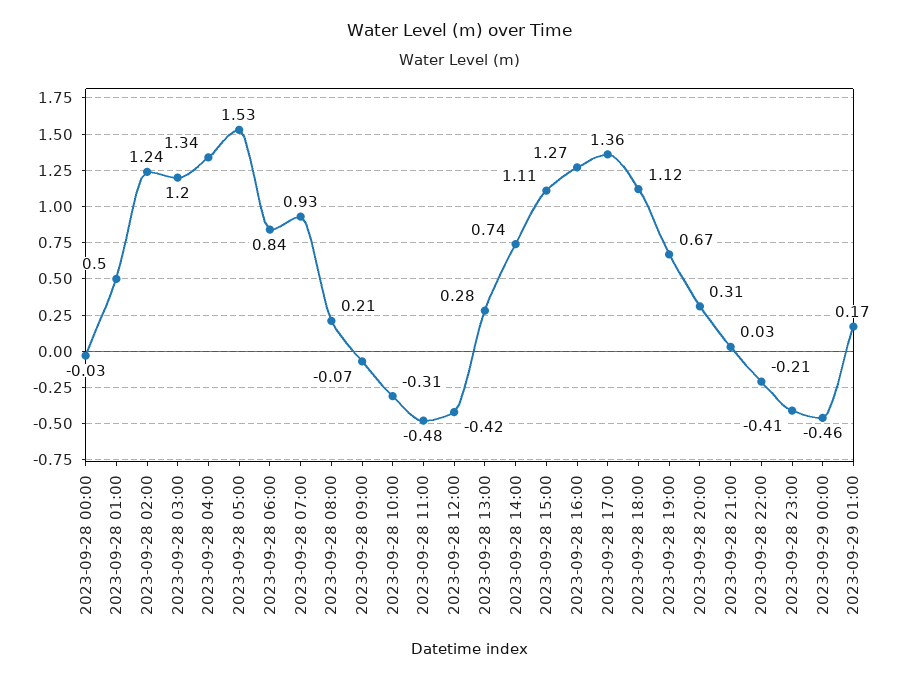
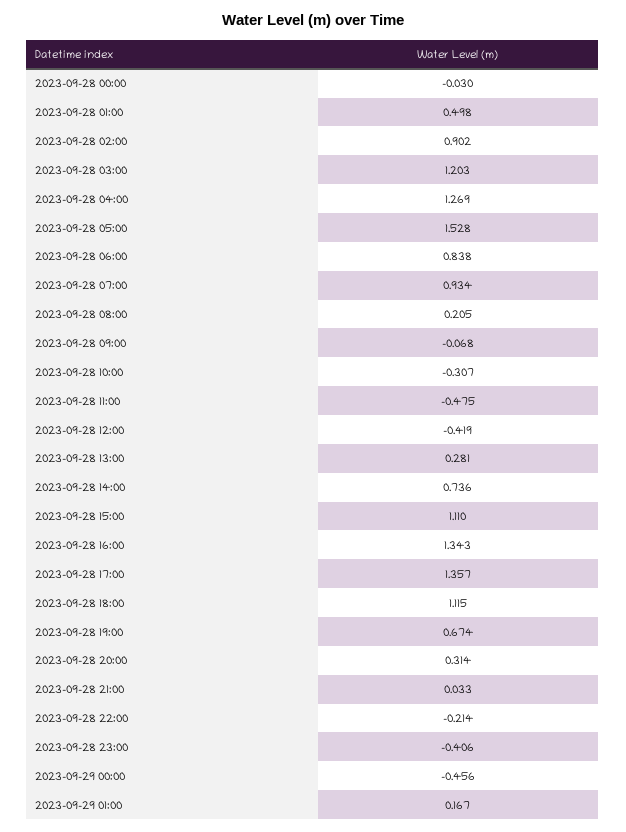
  {
    "2023-09-28 00:00": -0.03,
    "2023-09-28 01:00": 0.498,
-   "2023-09-28 02:00": 1.24,
+   "2023-09-28 02:00": 0.902,
    "2023-09-28 03:00": 1.203,
-   "2023-09-28 04:00": 1.34,
+   "2023-09-28 04:00": 1.269,
    "2023-09-28 05:00": 1.528,
    "2023-09-28 06:00": 0.838,
    "2023-09-28 07:00": 0.934,
    "2023-09-28 08:00": 0.205,
    "2023-09-28 09:00": -0.068,
    "2023-09-28 10:00": -0.307,
    "2023-09-28 11:00": -0.475,
    "2023-09-28 12:00": -0.419,
    "2023-09-28 13:00": 0.281,
    "2023-09-28 14:00": 0.736,
    "2023-09-28 15:00": 1.11,
-   "2023-09-28 16:00": 1.27,
+   "2023-09-28 16:00": 1.343,
    "2023-09-28 17:00": 1.357,
    "2023-09-28 18:00": 1.115,
    "2023-09-28 19:00": 0.674,
    "2023-09-28 20:00": 0.314,
    "2023-09-28 21:00": 0.033,
    "2023-09-28 22:00": -0.214,
    "2023-09-28 23:00": -0.406,
    "2023-09-29 00:00": -0.456,
    "2023-09-29 01:00": 0.167
  }

